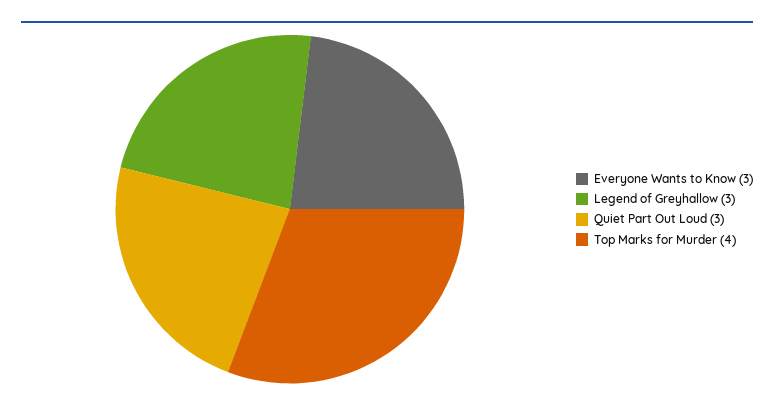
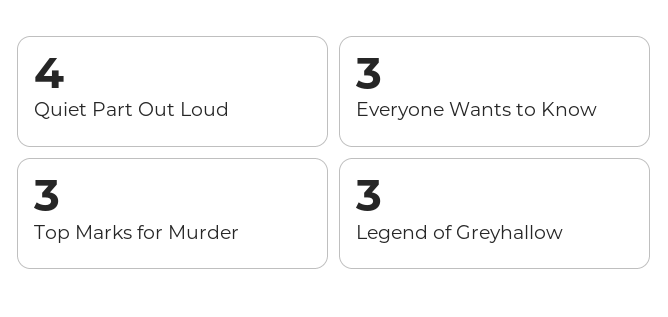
  {
    "Everyone Wants to Know": 3,
    "Legend of Greyhallow": 3,
-   "Quiet Part Out Loud": 3,
+   "Quiet Part Out Loud": 4,
-   "Top Marks for Murder": 4
+   "Top Marks for Murder": 3
  }

